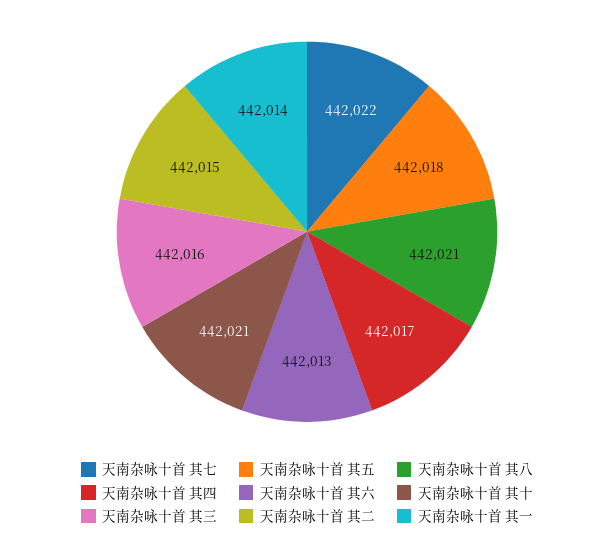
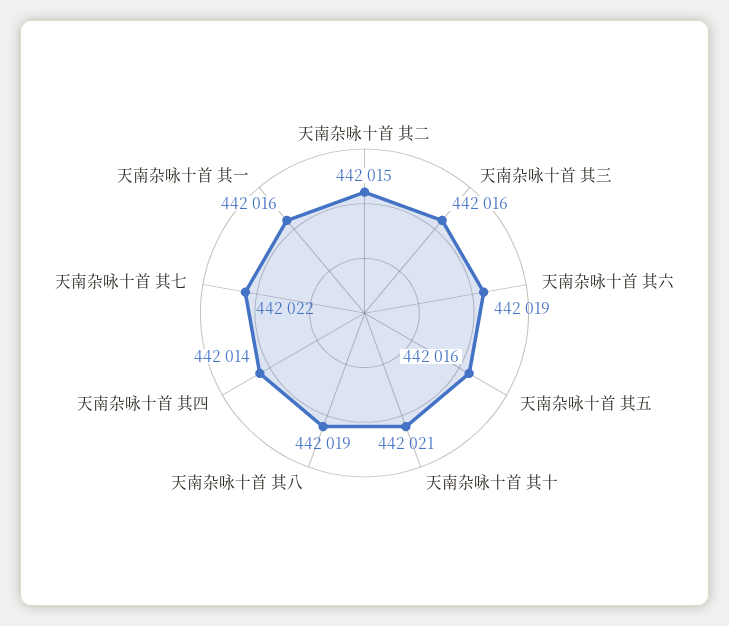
  {
    "天南杂咏十首 其七": 442022,
-   "天南杂咏十首 其五": 442018,
+   "天南杂咏十首 其五": 442016,
-   "天南杂咏十首 其八": 442021,
+   "天南杂咏十首 其八": 442019,
-   "天南杂咏十首 其四": 442017,
+   "天南杂咏十首 其四": 442014,
-   "天南杂咏十首 其六": 442013,
+   "天南杂咏十首 其六": 442019,
    "天南杂咏十首 其十": 442021,
    "天南杂咏十首 其三": 442016,
    "天南杂咏十首 其二": 442015,
-   "天南杂咏十首 其一": 442014
+   "天南杂咏十首 其一": 442016
  }

